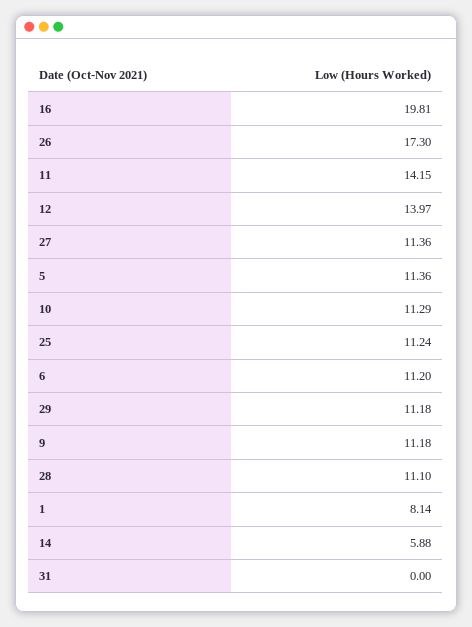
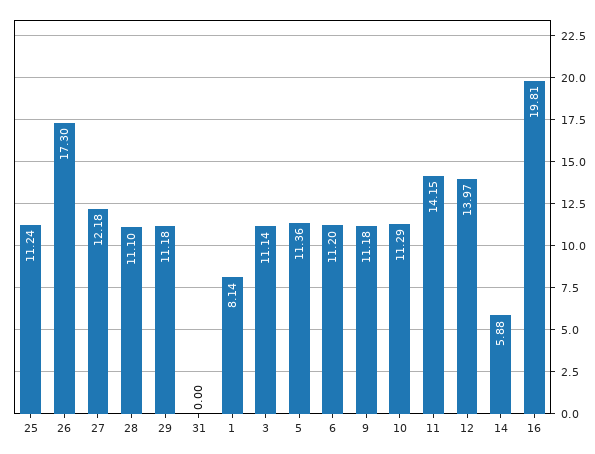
  {
    "16": 19.81,
    "26": 17.3,
    "11": 14.15,
    "12": 13.97,
-   "27": 11.36,
+   "27": 12.18,
    "5": 11.36,
    "10": 11.29,
    "25": 11.24,
    "6": 11.2,
    "29": 11.18,
    "9": 11.18,
    "28": 11.1,
    "1": 8.14,
    "14": 5.88,
-   "31": 0
+   "31": 0,
+   "3": 11.14
  }

